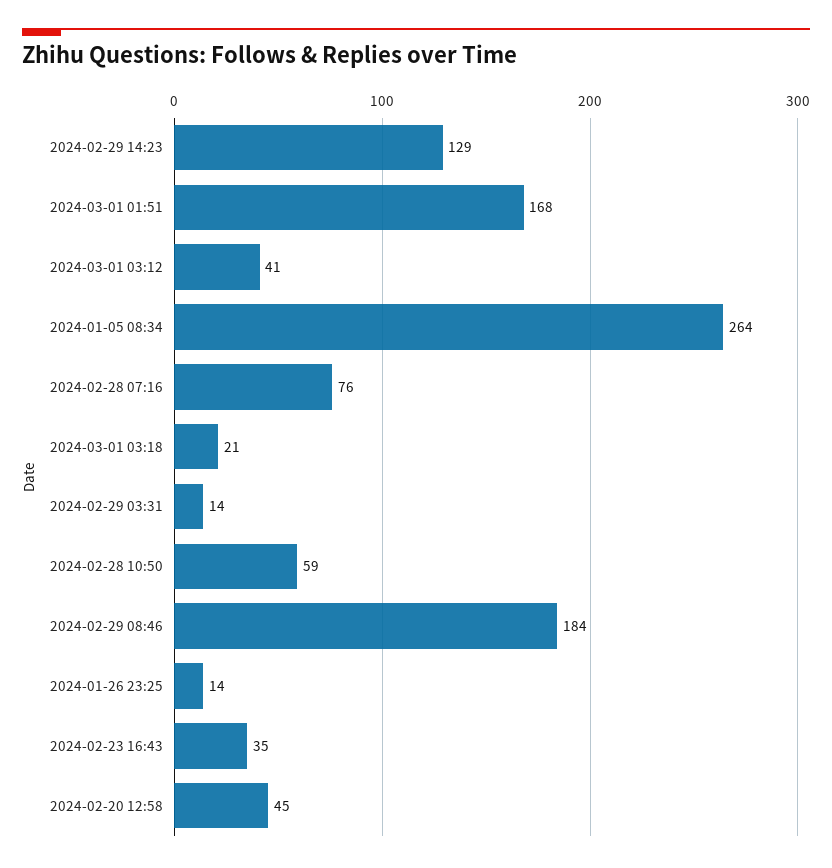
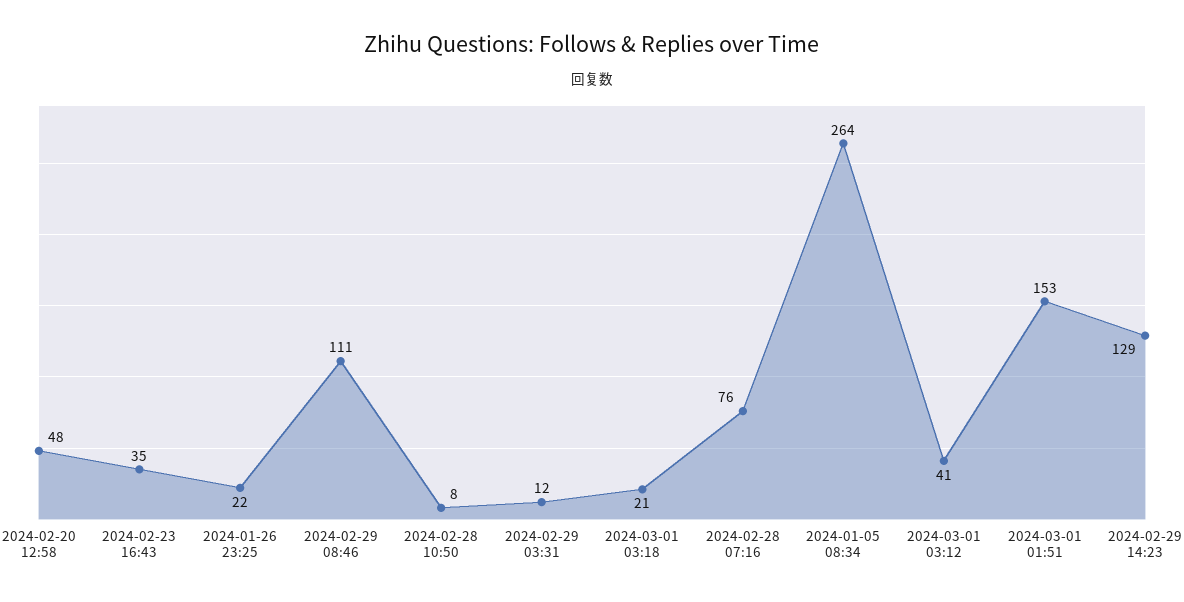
  {
    "2024-02-29 14:23": 129,
-   "2024-03-01 01:51": 168,
+   "2024-03-01 01:51": 153,
    "2024-03-01 03:12": 41,
    "2024-01-05 08:34": 264,
    "2024-02-28 07:16": 76,
    "2024-03-01 03:18": 21,
-   "2024-02-29 03:31": 14,
+   "2024-02-29 03:31": 12,
-   "2024-02-28 10:50": 59,
+   "2024-02-28 10:50": 8,
-   "2024-02-29 08:46": 184,
+   "2024-02-29 08:46": 111,
-   "2024-01-26 23:25": 14,
+   "2024-01-26 23:25": 22,
    "2024-02-23 16:43": 35,
-   "2024-02-20 12:58": 45
+   "2024-02-20 12:58": 48
  }

